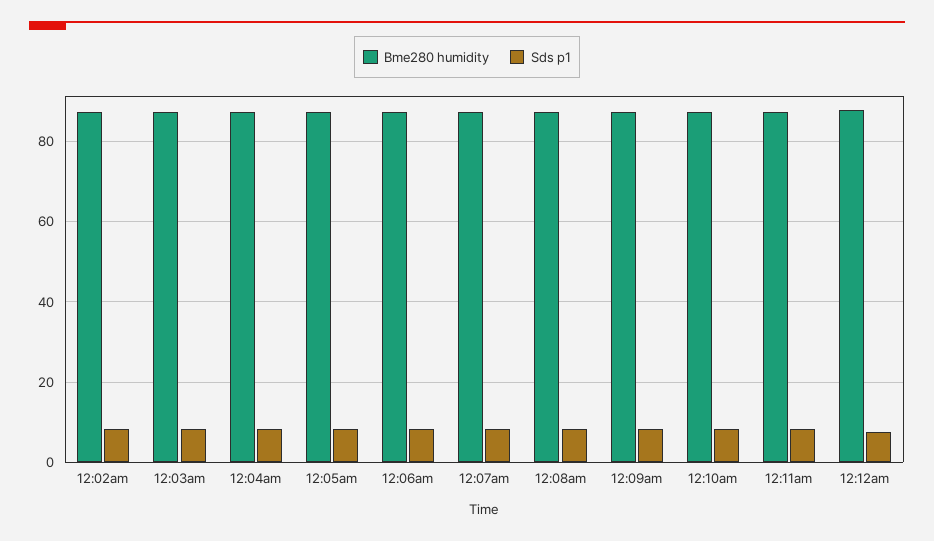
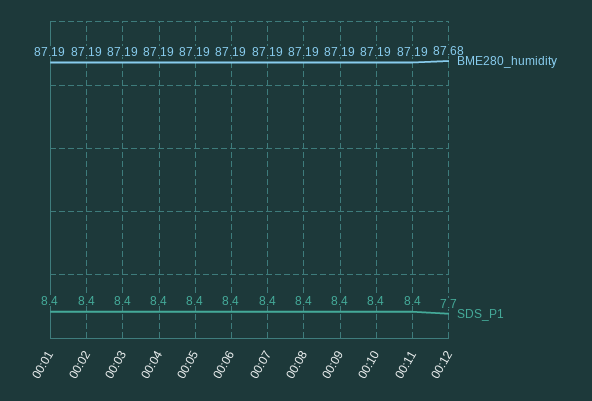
  {
    "Bme280 humidity": {
      "12:02am": 87.19,
      "12:03am": 87.19,
      "12:04am": 87.19,
      "12:05am": 87.19,
      "12:06am": 87.19,
      "12:07am": 87.19,
      "12:08am": 87.19,
      "12:09am": 87.19,
      "12:10am": 87.19,
      "12:11am": 87.19,
-     "12:12am": 87.68
+     "12:12am": 87.68,
+     "00:01": 87.19
    },
    "Sds p1": {
      "12:02am": 8.4,
      "12:03am": 8.4,
      "12:04am": 8.4,
      "12:05am": 8.4,
      "12:06am": 8.4,
      "12:07am": 8.4,
      "12:08am": 8.4,
      "12:09am": 8.4,
      "12:10am": 8.4,
      "12:11am": 8.4,
-     "12:12am": 7.7
+     "12:12am": 7.7,
+     "00:01": 8.4
    }
  }

